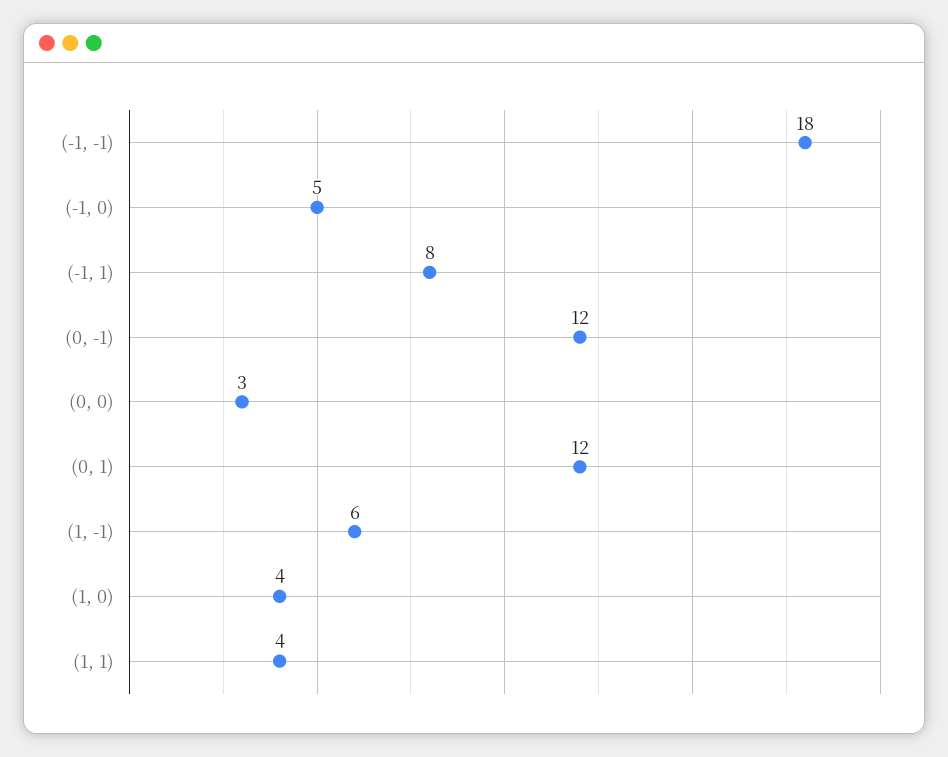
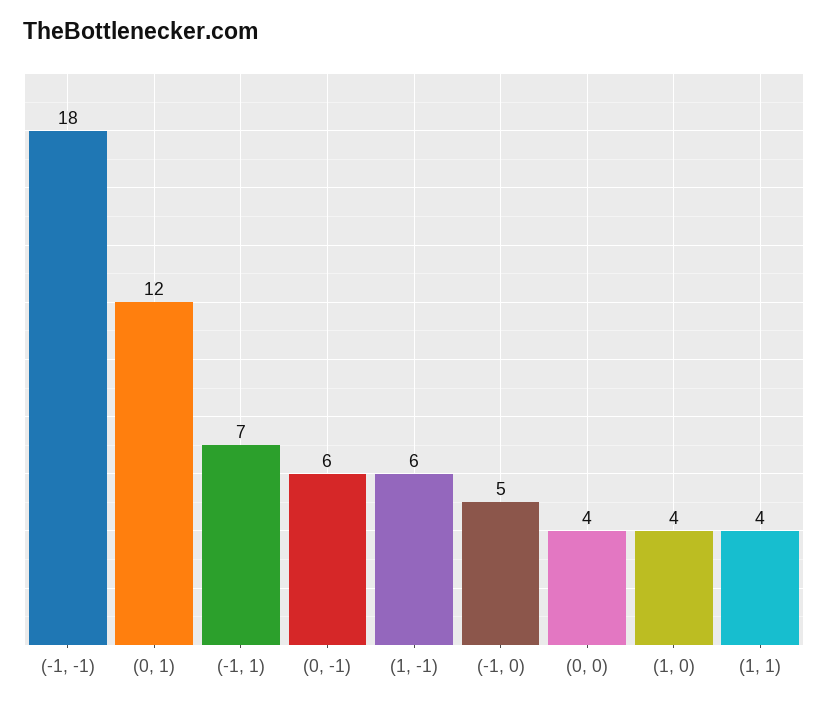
  {
    "(-1, -1)": 18,
    "(-1, 0)": 5,
-   "(-1, 1)": 8,
+   "(-1, 1)": 7,
-   "(0, -1)": 12,
+   "(0, -1)": 6,
-   "(0, 0)": 3,
+   "(0, 0)": 4,
    "(0, 1)": 12,
    "(1, -1)": 6,
    "(1, 0)": 4,
    "(1, 1)": 4
  }

